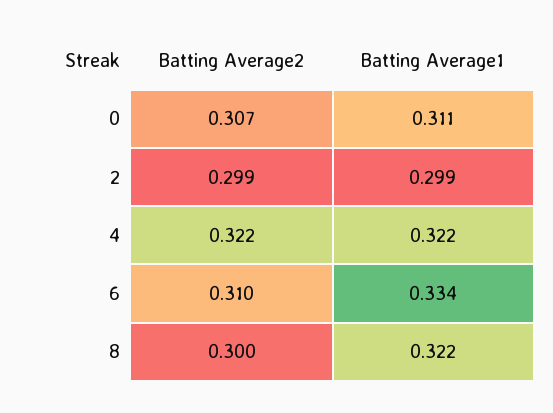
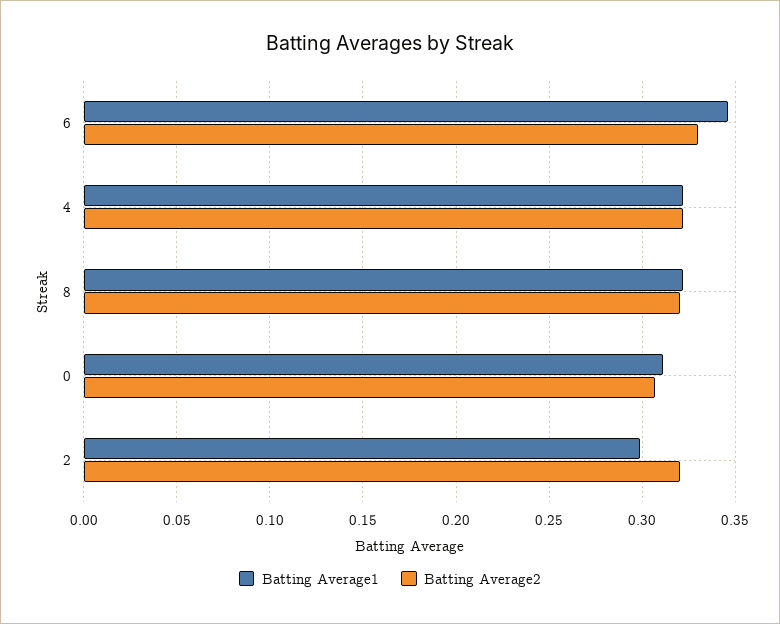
  {
    "Batting Average2": {
      "0": 0.307,
-     "2": 0.299,
+     "2": 0.32,
      "4": 0.322,
-     "6": 0.31,
+     "6": 0.33,
-     "8": 0.3
+     "8": 0.32
    },
    "Batting Average1": {
      "0": 0.311,
      "2": 0.299,
      "4": 0.322,
-     "6": 0.334,
+     "6": 0.345,
      "8": 0.322
    }
  }

